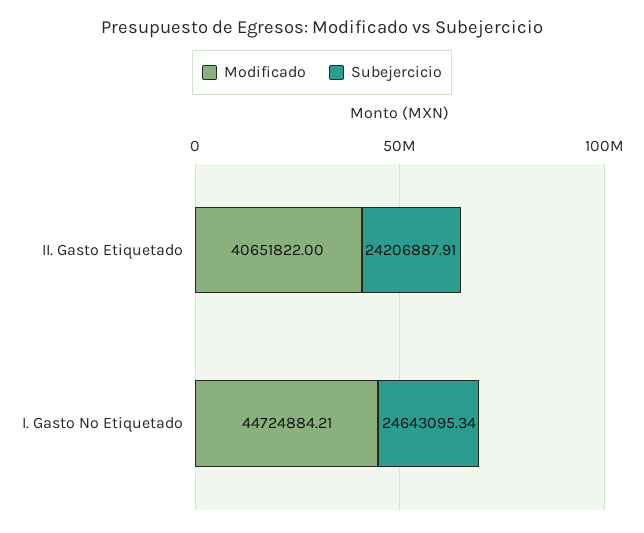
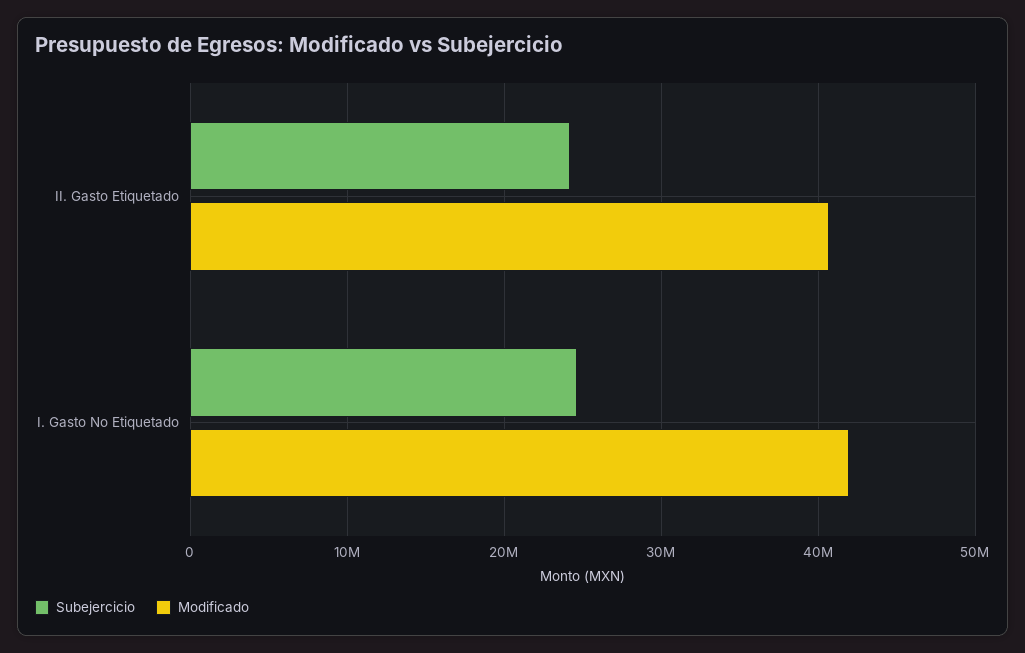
  {
    "Modificado": {
      "II. Gasto Etiquetado": 40651822,
-     "I. Gasto No Etiquetado": 44724884.21
+     "I. Gasto No Etiquetado": 42000000
    },
    "Subejercicio": {
      "II. Gasto Etiquetado": 24206887.91,
      "I. Gasto No Etiquetado": 24643095.34
    }
  }

